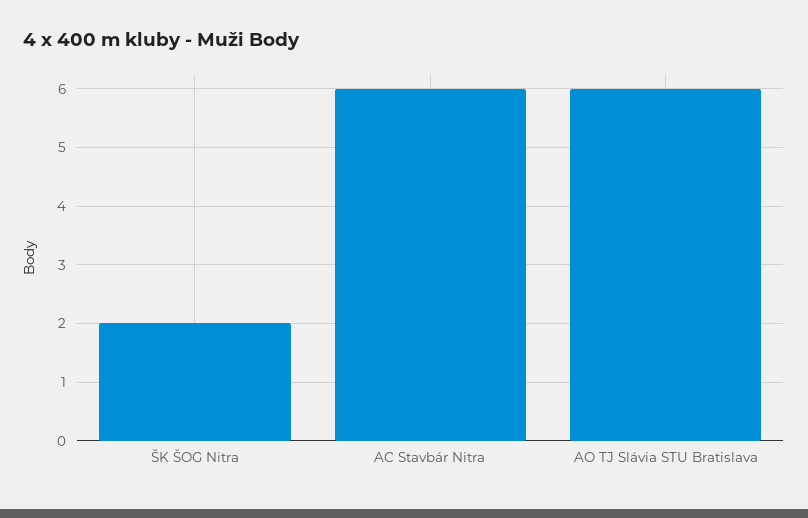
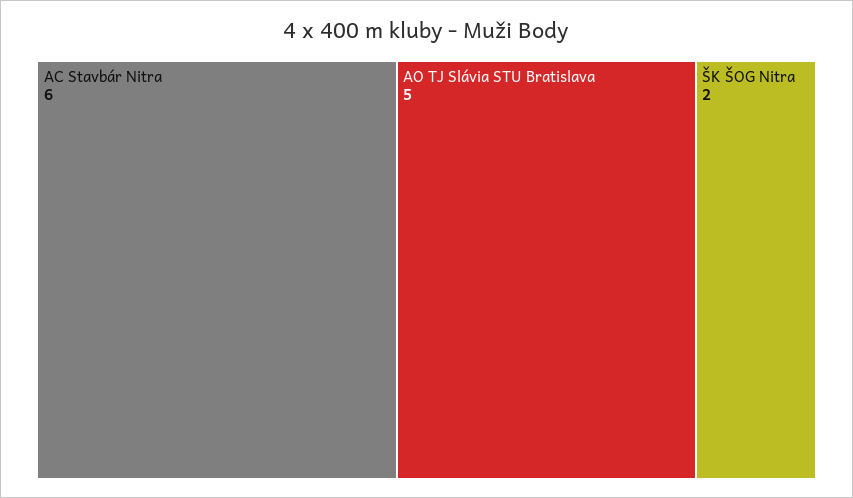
  {
    "ŠK ŠOG Nitra": 2,
    "AC Stavbár Nitra": 6,
-   "AO TJ Slávia STU Bratislava": 6
+   "AO TJ Slávia STU Bratislava": 5
  }

